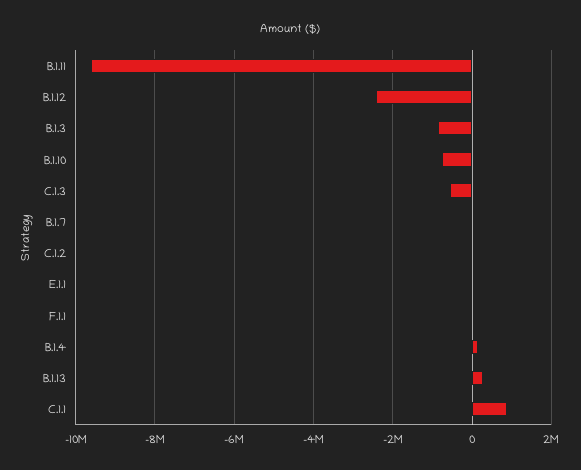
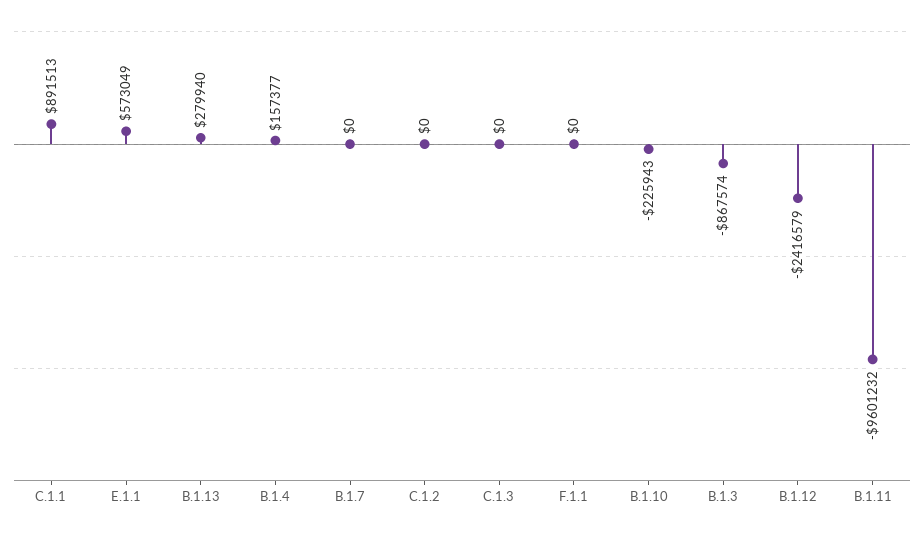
  {
    "B.1.11": -9601232,
    "B.1.12": -2416579,
    "B.1.3": -867574,
-   "B.1.10": -800000,
+   "B.1.10": -225943,
-   "C.1.3": -600000,
+   "C.1.3": 0,
    "B.1.7": 0,
    "C.1.2": 0,
-   "E.1.1": 0,
+   "E.1.1": 573049,
    "F.1.1": 0,
    "B.1.4": 157377,
    "B.1.13": 279940,
    "C.1.1": 891513
  }

